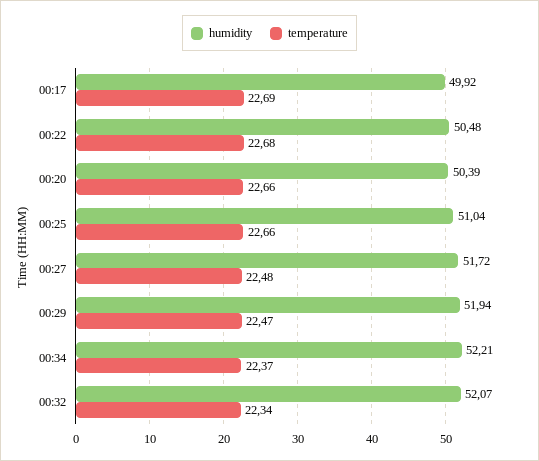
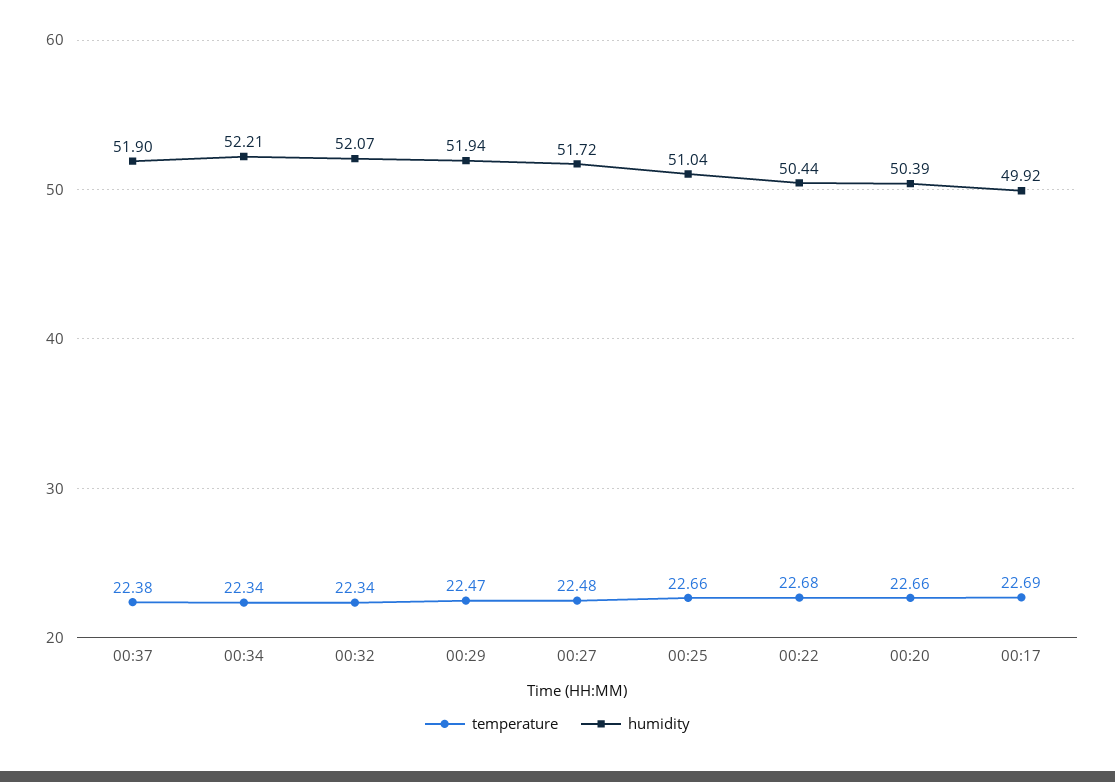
  {
    "humidity": {
      "00:17": 49.92,
-     "00:22": 50.48,
+     "00:22": 50.44,
      "00:20": 50.39,
      "00:25": 51.04,
      "00:27": 51.72,
      "00:29": 51.94,
      "00:34": 52.21,
-     "00:32": 52.07
+     "00:32": 52.07,
+     "00:37": 51.9
    },
    "temperature": {
      "00:17": 22.69,
      "00:22": 22.68,
      "00:20": 22.66,
      "00:25": 22.66,
      "00:27": 22.48,
      "00:29": 22.47,
-     "00:34": 22.37,
+     "00:34": 22.34,
-     "00:32": 22.34
+     "00:32": 22.34,
+     "00:37": 22.38
    }
  }

